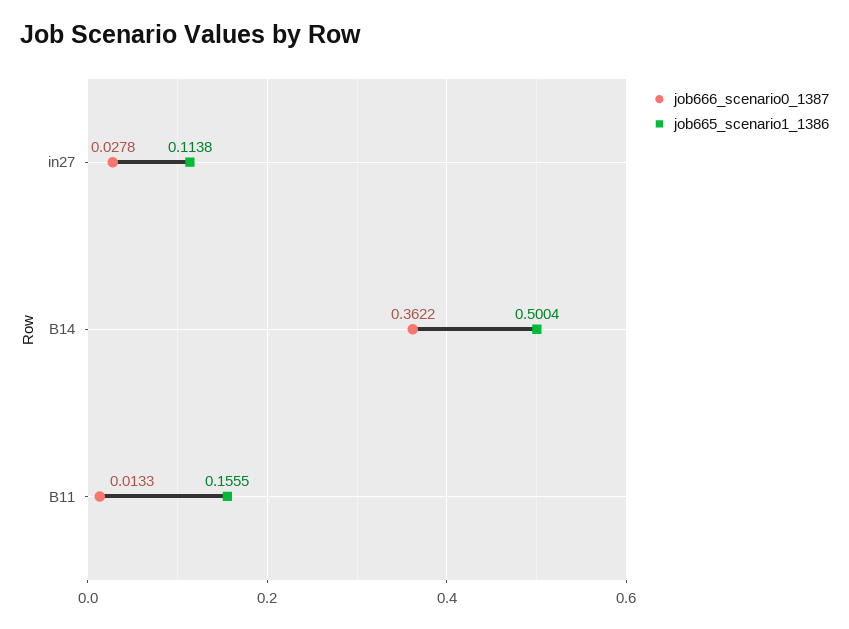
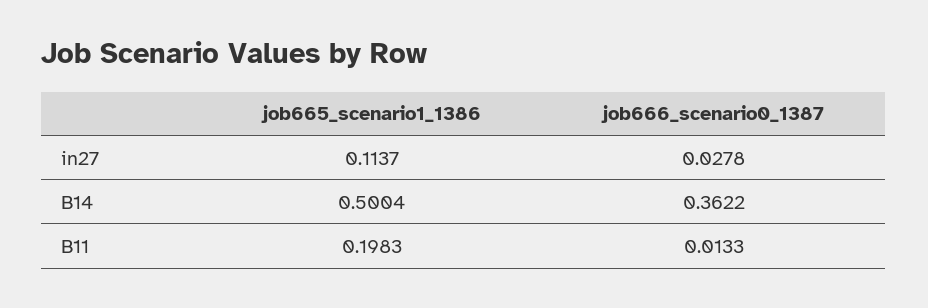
  {
    "job666_scenario0_1387": {
      "in27": 0.0278,
      "B14": 0.3622,
      "B11": 0.0133
    },
    "job665_scenario1_1386": {
-     "in27": 0.1138,
+     "in27": 0.1137,
      "B14": 0.5004,
-     "B11": 0.1555
+     "B11": 0.1983
    }
  }

